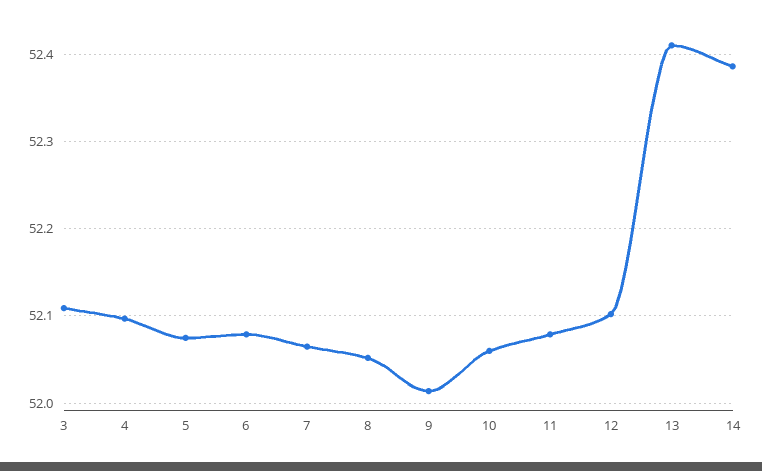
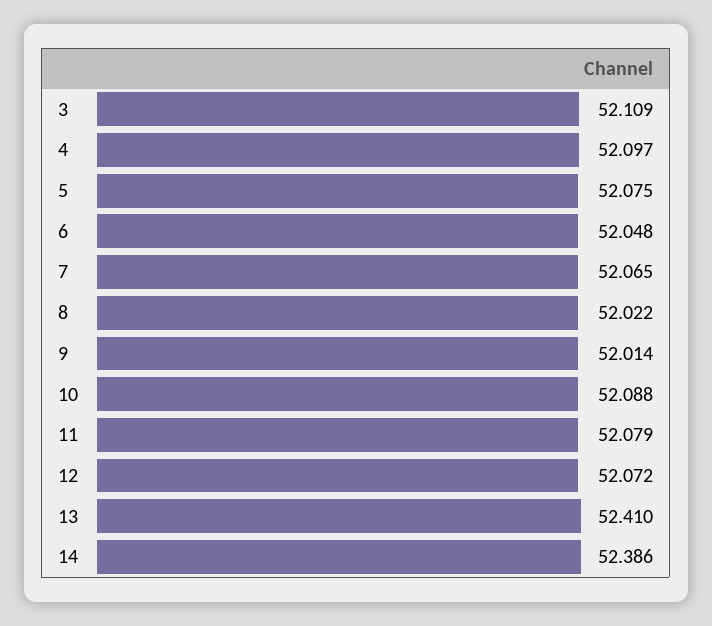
  {
    "3": 52.109,
    "4": 52.097,
    "5": 52.075,
-   "6": 52.08,
+   "6": 52.048,
    "7": 52.065,
-   "8": 52.05,
+   "8": 52.022,
    "9": 52.014,
-   "10": 52.06,
+   "10": 52.088,
    "11": 52.079,
-   "12": 52.1,
+   "12": 52.072,
    "13": 52.41,
    "14": 52.386
  }

